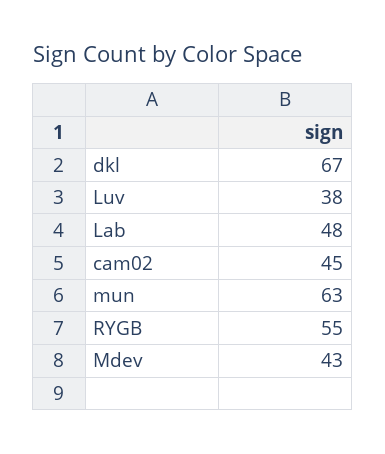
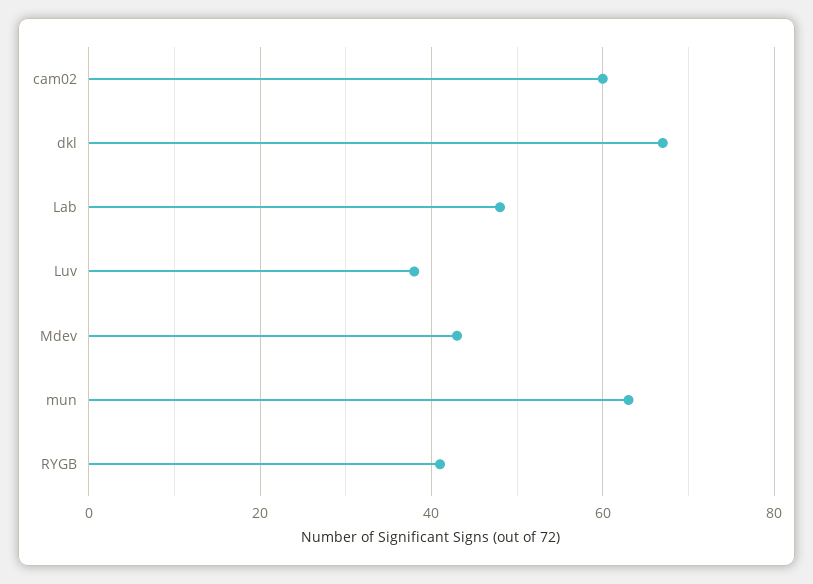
  {
    "dkl": 67,
    "Luv": 38,
    "Lab": 48,
-   "cam02": 45,
+   "cam02": 60,
    "mun": 63,
-   "RYGB": 55,
+   "RYGB": 40,
    "Mdev": 43
  }

